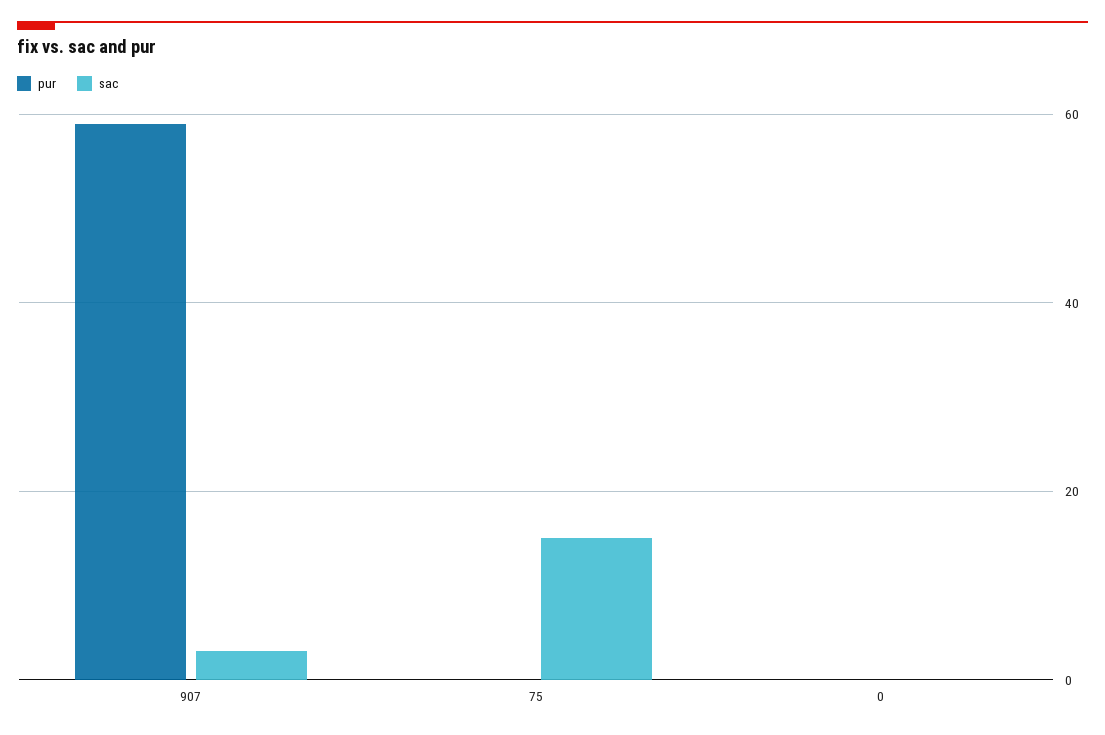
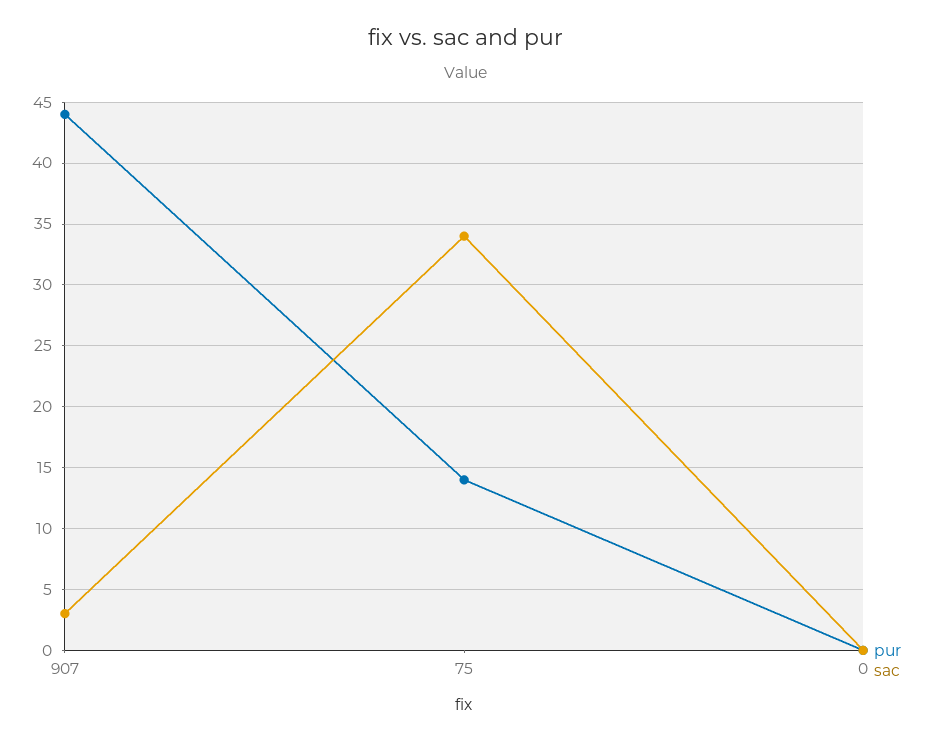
  {
    "pur": {
-     "907": 60,
+     "907": 44,
-     "75": 0,
+     "75": 14,
      "0": 0
    },
    "sac": {
      "907": 3,
-     "75": 15,
+     "75": 34,
      "0": 0
    }
  }

